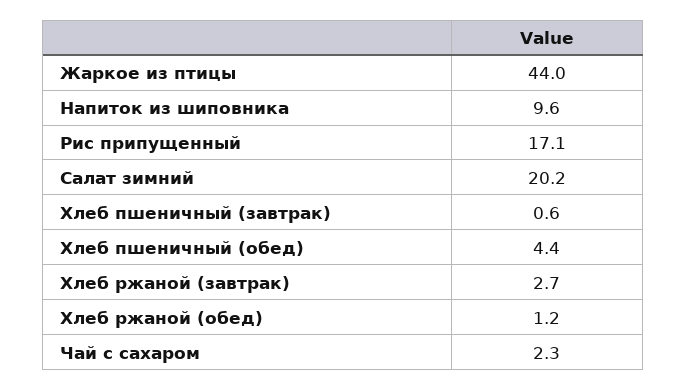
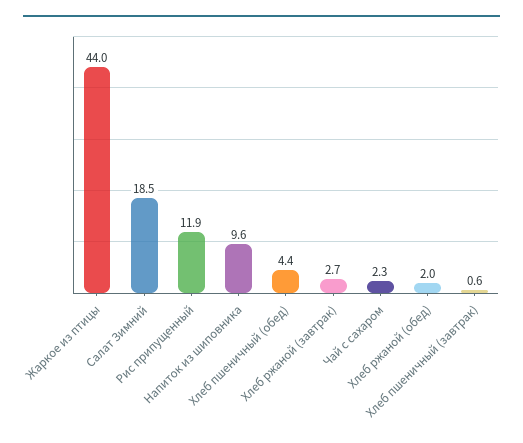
  {
    "Жаркое из птицы": 44,
    "Напиток из шиповника": 9.6,
-   "Рис припущенный": 17.1,
+   "Рис припущенный": 11.9,
-   "Салат зимний": 20.2,
+   "Салат зимний": 18.5,
    "Хлеб пшеничный (завтрак)": 0.6,
    "Хлеб пшеничный (обед)": 4.4,
    "Хлеб ржаной (завтрак)": 2.7,
-   "Хлеб ржаной (обед)": 1.2,
+   "Хлеб ржаной (обед)": 2,
    "Чай с сахаром": 2.3
  }

